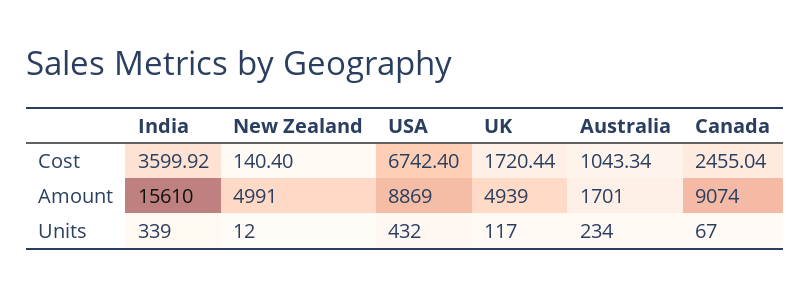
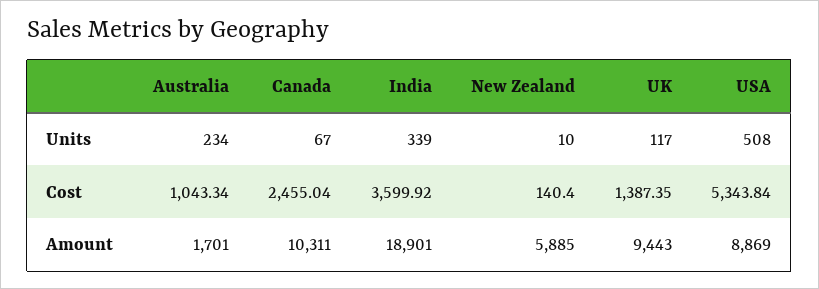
  {
    "India": {
      "Cost": 3599.92,
-     "Amount": 15610,
+     "Amount": 18901,
      "Units": 339
    },
    "New Zealand": {
      "Cost": 140.4,
-     "Amount": 4991,
+     "Amount": 5885,
-     "Units": 12
+     "Units": 10
    },
    "USA": {
-     "Cost": 6742.4,
+     "Cost": 5343.84,
      "Amount": 8869,
-     "Units": 432
+     "Units": 508
    },
    "UK": {
-     "Cost": 1720.44,
+     "Cost": 1387.35,
-     "Amount": 4939,
+     "Amount": 9443,
      "Units": 117
    },
    "Australia": {
      "Cost": 1043.34,
      "Amount": 1701,
      "Units": 234
    },
    "Canada": {
      "Cost": 2455.04,
-     "Amount": 9074,
+     "Amount": 10311,
      "Units": 67
    }
  }

